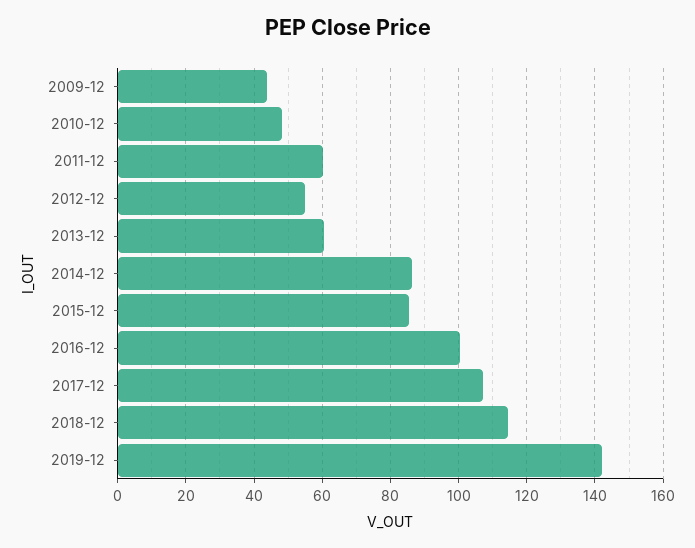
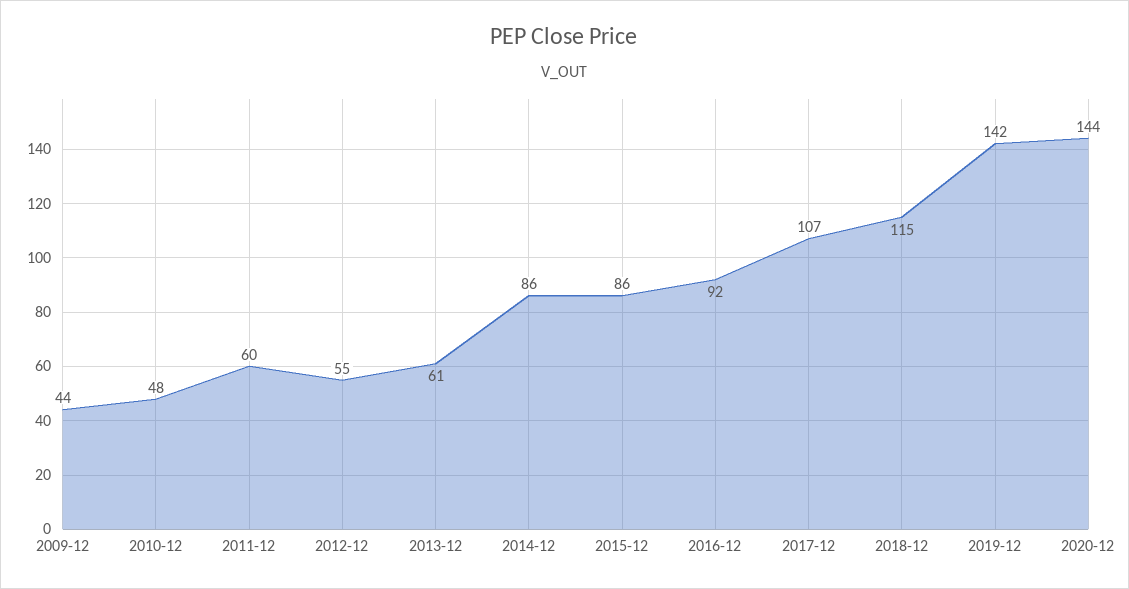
  {
    "2009-12": 44,
    "2010-12": 48,
    "2011-12": 60,
    "2012-12": 55,
    "2013-12": 61,
    "2014-12": 86,
    "2015-12": 86,
-   "2016-12": 100,
+   "2016-12": 92,
    "2017-12": 107,
    "2018-12": 115,
-   "2019-12": 142
+   "2019-12": 142,
+   "2020-12": 144
  }

